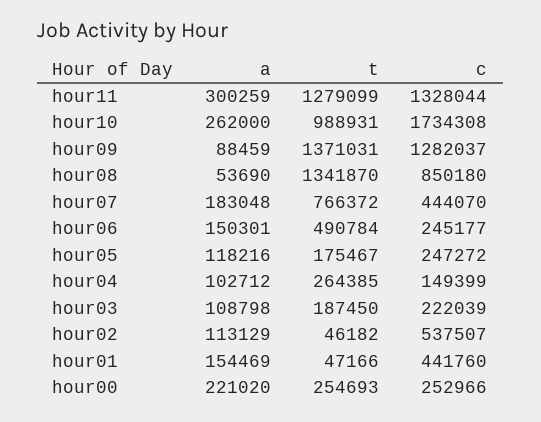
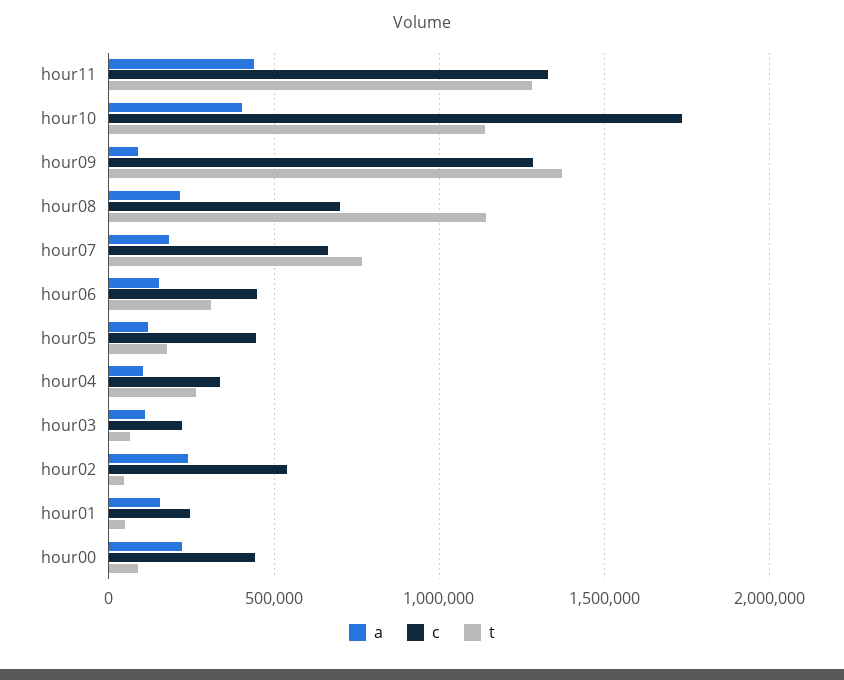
  {
    "a": {
-     "hour11": 300259,
+     "hour11": 450000,
-     "hour10": 262000,
+     "hour10": 400000,
      "hour09": 88459,
-     "hour08": 53690,
+     "hour08": 200000,
      "hour07": 183048,
      "hour06": 150301,
      "hour05": 118216,
      "hour04": 102712,
      "hour03": 108798,
-     "hour02": 113129,
+     "hour02": 250000,
      "hour01": 154469,
      "hour00": 221020
    },
    "t": {
      "hour11": 1279099,
-     "hour10": 988931,
+     "hour10": 1150000,
      "hour09": 1371031,
-     "hour08": 1341870,
+     "hour08": 1150000,
      "hour07": 766372,
-     "hour06": 490784,
+     "hour06": 300000,
      "hour05": 175467,
      "hour04": 264385,
-     "hour03": 187450,
+     "hour03": 50000,
      "hour02": 46182,
      "hour01": 47166,
-     "hour00": 254693
+     "hour00": 100000
    },
    "c": {
      "hour11": 1328044,
      "hour10": 1734308,
      "hour09": 1282037,
-     "hour08": 850180,
+     "hour08": 700000,
-     "hour07": 444070,
+     "hour07": 650000,
-     "hour06": 245177,
+     "hour06": 450000,
-     "hour05": 247272,
+     "hour05": 450000,
-     "hour04": 149399,
+     "hour04": 350000,
      "hour03": 222039,
      "hour02": 537507,
-     "hour01": 441760,
+     "hour01": 250000,
-     "hour00": 252966
+     "hour00": 450000
    }
  }

